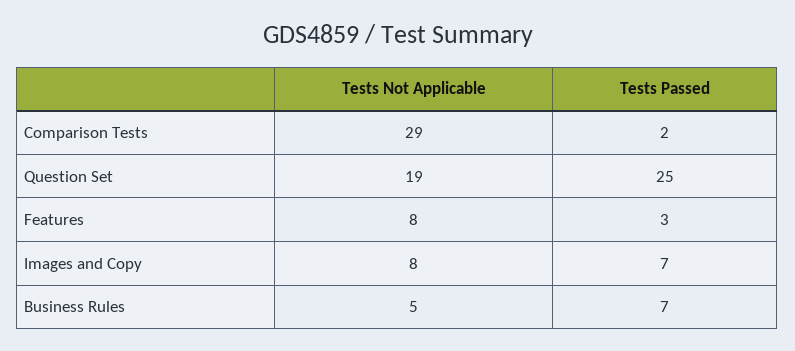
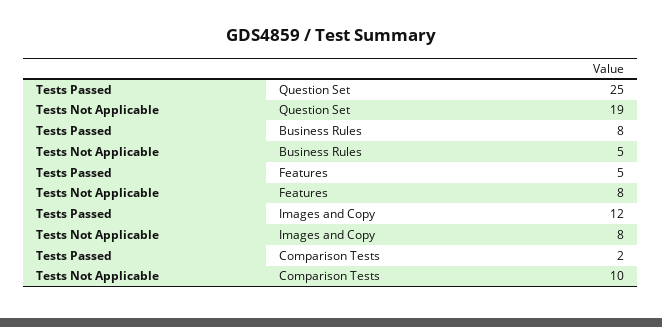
  {
    "Tests Not Applicable": {
-     "Comparison Tests": 29,
+     "Comparison Tests": 10,
      "Question Set": 19,
      "Features": 8,
      "Images and Copy": 8,
      "Business Rules": 5
    },
    "Tests Passed": {
      "Comparison Tests": 2,
      "Question Set": 25,
-     "Features": 3,
+     "Features": 5,
-     "Images and Copy": 7,
+     "Images and Copy": 12,
-     "Business Rules": 7
+     "Business Rules": 8
    }
  }

